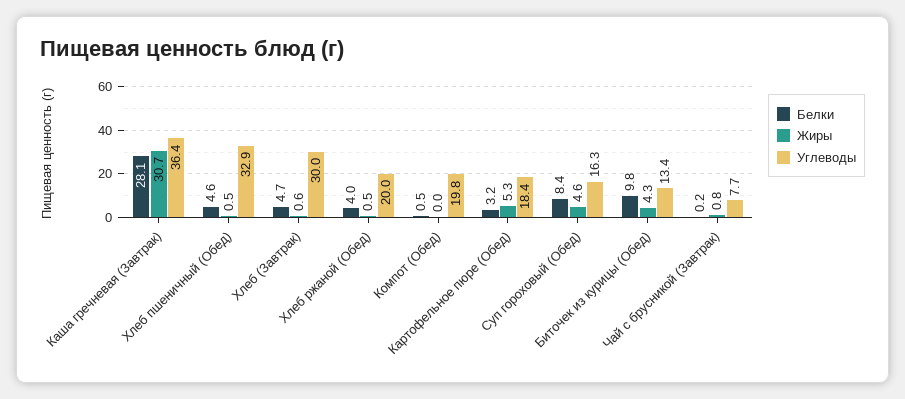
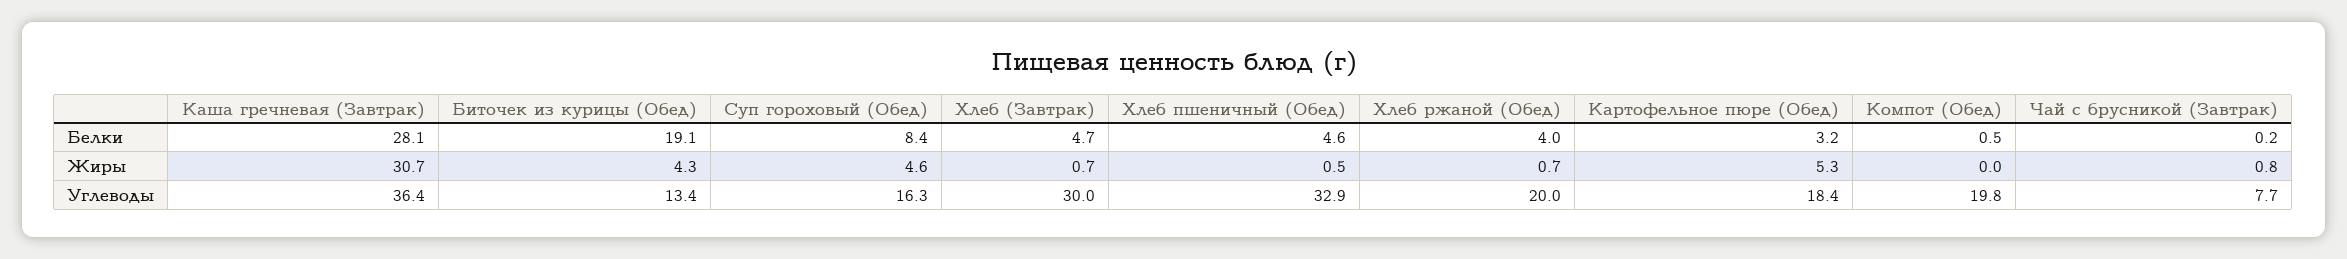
  {
    "Белки": {
      "Каша гречневая (Завтрак)": 28.1,
      "Хлеб пшеничный (Обед)": 4.6,
      "Хлеб (Завтрак)": 4.7,
      "Хлеб ржаной (Обед)": 4,
      "Компот (Обед)": 0.5,
      "Картофельное пюре (Обед)": 3.2,
      "Суп гороховый (Обед)": 8.4,
-     "Биточек из курицы (Обед)": 9.8,
+     "Биточек из курицы (Обед)": 19.1,
      "Чай с брусникой (Завтрак)": 0.2
    },
    "Жиры": {
      "Каша гречневая (Завтрак)": 30.7,
      "Хлеб пшеничный (Обед)": 0.5,
-     "Хлеб (Завтрак)": 0.6,
+     "Хлеб (Завтрак)": 0.7,
-     "Хлеб ржаной (Обед)": 0.5,
+     "Хлеб ржаной (Обед)": 0.7,
      "Компот (Обед)": 0,
      "Картофельное пюре (Обед)": 5.3,
      "Суп гороховый (Обед)": 4.6,
      "Биточек из курицы (Обед)": 4.3,
      "Чай с брусникой (Завтрак)": 0.8
    },
    "Углеводы": {
      "Каша гречневая (Завтрак)": 36.4,
      "Хлеб пшеничный (Обед)": 32.9,
      "Хлеб (Завтрак)": 30,
      "Хлеб ржаной (Обед)": 20,
      "Компот (Обед)": 19.8,
      "Картофельное пюре (Обед)": 18.4,
      "Суп гороховый (Обед)": 16.3,
      "Биточек из курицы (Обед)": 13.4,
      "Чай с брусникой (Завтрак)": 7.7
    }
  }

